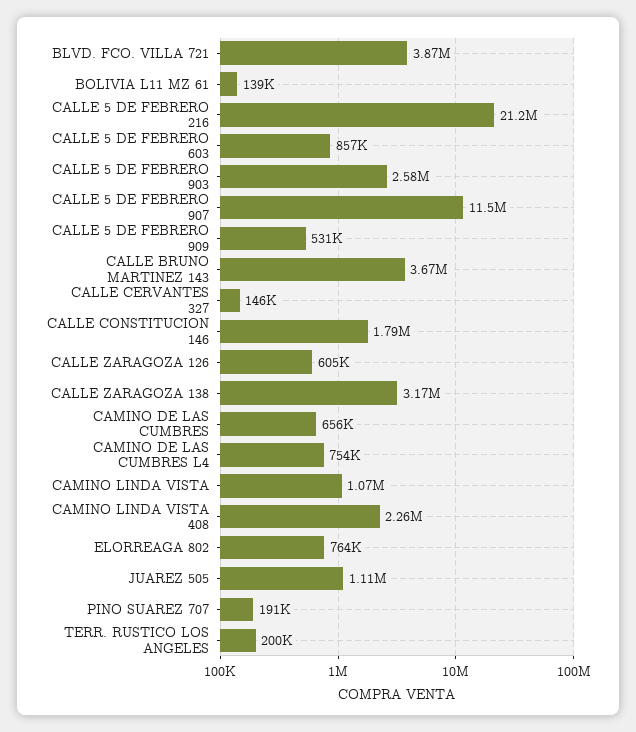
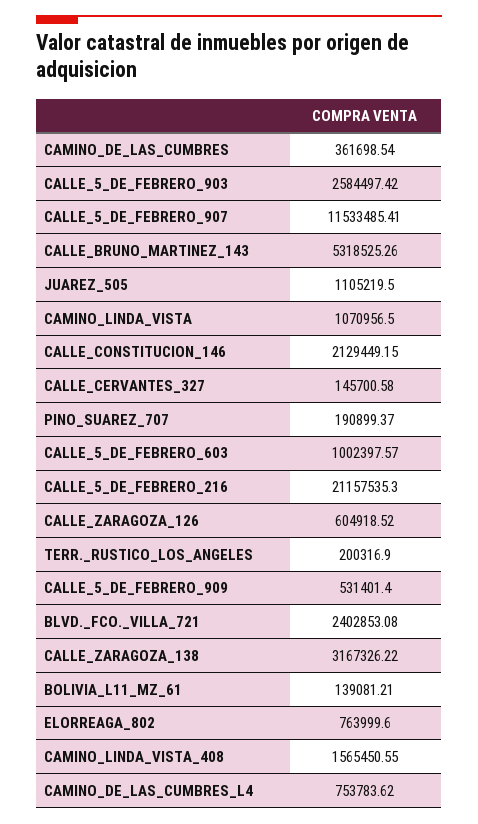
  {
-   "BLVD. FCO. VILLA 721": 3870000,
+   "BLVD. FCO. VILLA 721": 2402853.08,
    "BOLIVIA L11 MZ 61": 139081.21,
    "CALLE 5 DE FEBRERO 216": 21157535.3,
-   "CALLE 5 DE FEBRERO 603": 857000,
+   "CALLE 5 DE FEBRERO 603": 1002397.57,
    "CALLE 5 DE FEBRERO 903": 2584497.42,
    "CALLE 5 DE FEBRERO 907": 11533485.41,
    "CALLE 5 DE FEBRERO 909": 531401.4,
-   "CALLE BRUNO MARTINEZ 143": 3670000,
+   "CALLE BRUNO MARTINEZ 143": 5318525.26,
    "CALLE CERVANTES 327": 145700.58,
-   "CALLE CONSTITUCION 146": 1790000,
+   "CALLE CONSTITUCION 146": 2129449.15,
    "CALLE ZARAGOZA 126": 604918.52,
    "CALLE ZARAGOZA 138": 3167326.22,
-   "CAMINO DE LAS CUMBRES": 656000,
+   "CAMINO DE LAS CUMBRES": 361698.54,
    "CAMINO DE LAS CUMBRES L4": 753783.62,
    "CAMINO LINDA VISTA": 1070956.5,
-   "CAMINO LINDA VISTA 408": 2260000,
+   "CAMINO LINDA VISTA 408": 1565450.55,
    "ELORREAGA 802": 763999.6,
    "JUAREZ 505": 1105219.5,
    "PINO SUAREZ 707": 190899.37,
    "TERR. RUSTICO LOS ANGELES": 200316.9
  }

